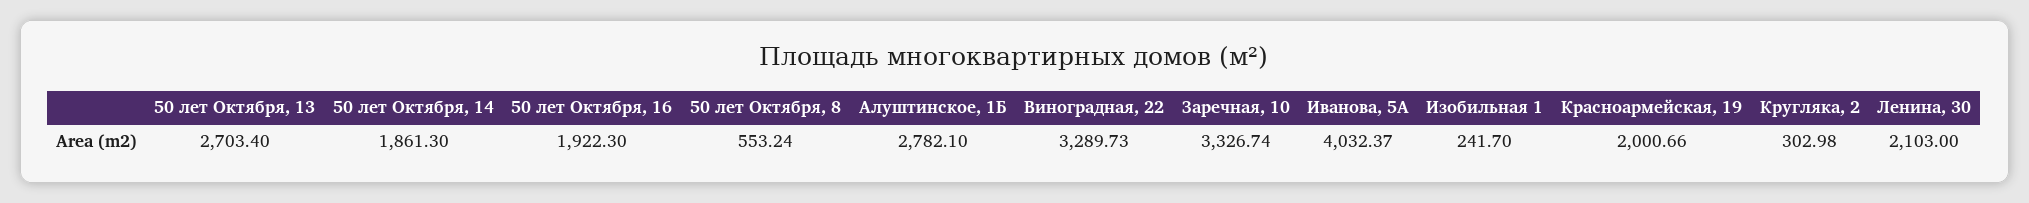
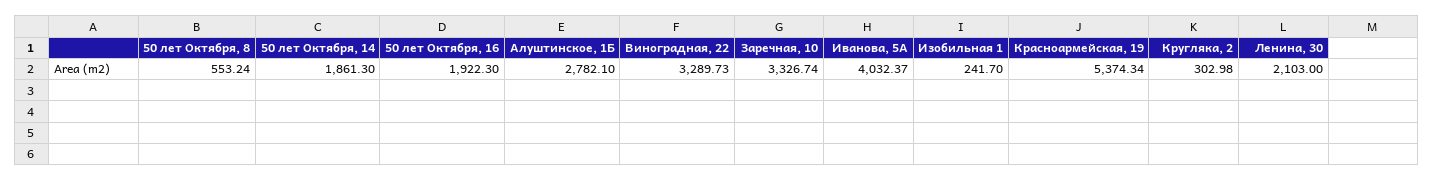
  {
-   "50 лет Октября, 13": 2703.4,
    "50 лет Октября, 14": 1861.3,
    "50 лет Октября, 16": 1922.3,
    "50 лет Октября, 8": 553.24,
    "Алуштинское, 1Б": 2782.1,
    "Виноградная, 22": 3289.73,
    "Заречная, 10": 3326.74,
    "Иванова, 5А": 4032.37,
    "Изобильная 1": 241.7,
-   "Красноармейская, 19": 2000.66,
+   "Красноармейская, 19": 5374.34,
    "Кругляка, 2": 302.98,
    "Ленина, 30": 2103
  }

